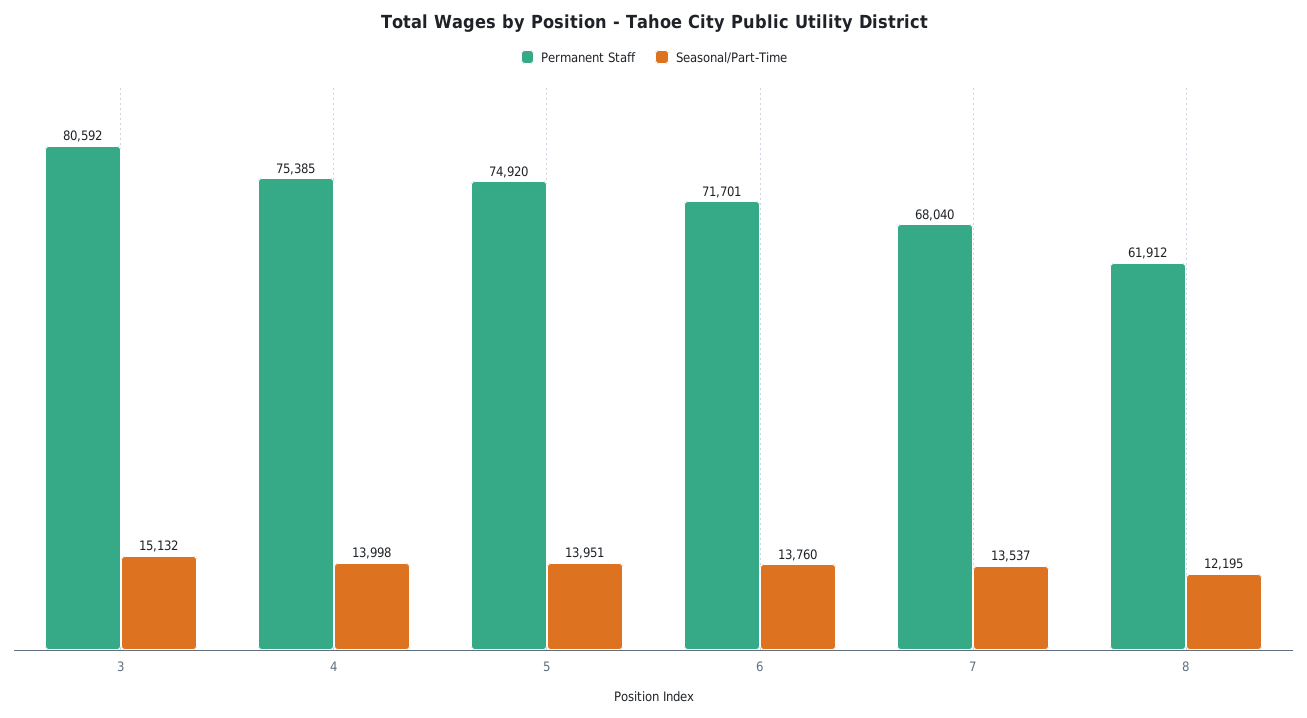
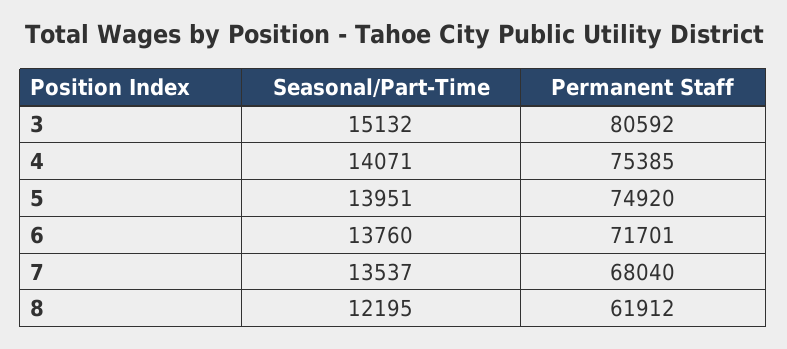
  {
    "Permanent Staff": {
      "3": 80592,
      "4": 75385,
      "5": 74920,
      "6": 71701,
      "7": 68040,
      "8": 61912
    },
    "Seasonal/Part-Time": {
      "3": 15132,
-     "4": 13998,
+     "4": 14071,
      "5": 13951,
      "6": 13760,
      "7": 13537,
      "8": 12195
    }
  }

